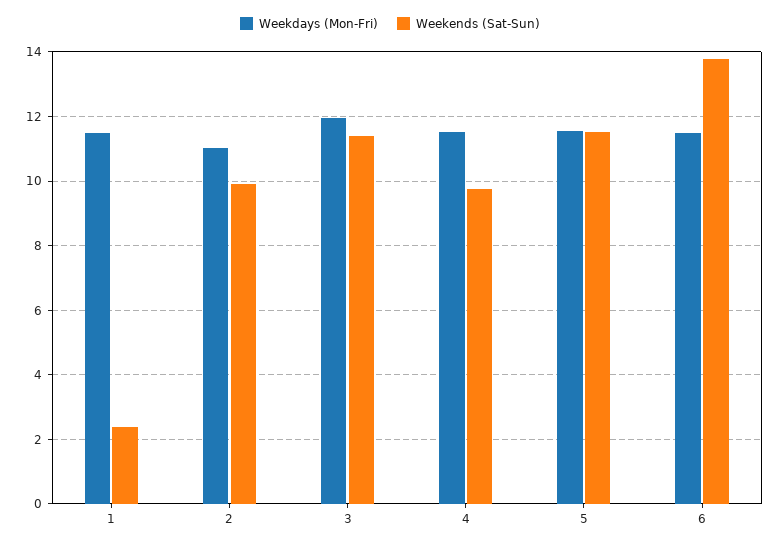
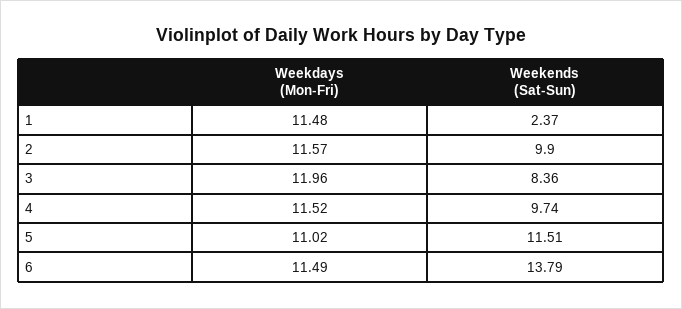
  {
    "Weekdays (Mon-Fri)": {
      "1": 11.48,
-     "2": 11,
+     "2": 11.57,
      "3": 11.96,
      "4": 11.52,
-     "5": 11.6,
+     "5": 11.02,
      "6": 11.49
    },
    "Weekends (Sat-Sun)": {
      "1": 2.37,
      "2": 9.9,
-     "3": 11.4,
+     "3": 8.36,
      "4": 9.74,
      "5": 11.51,
      "6": 13.79
    }
  }

